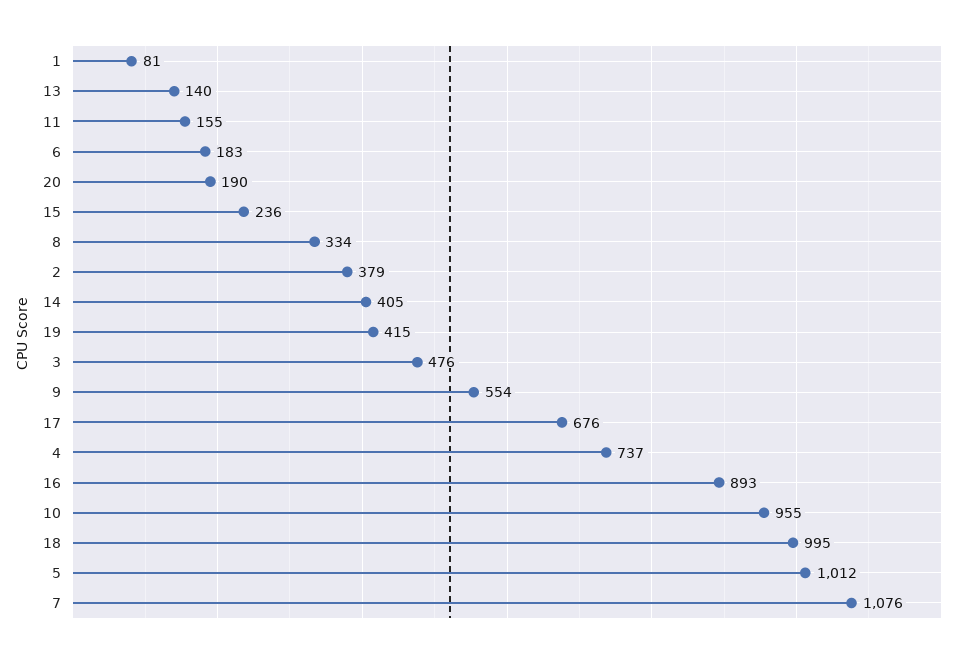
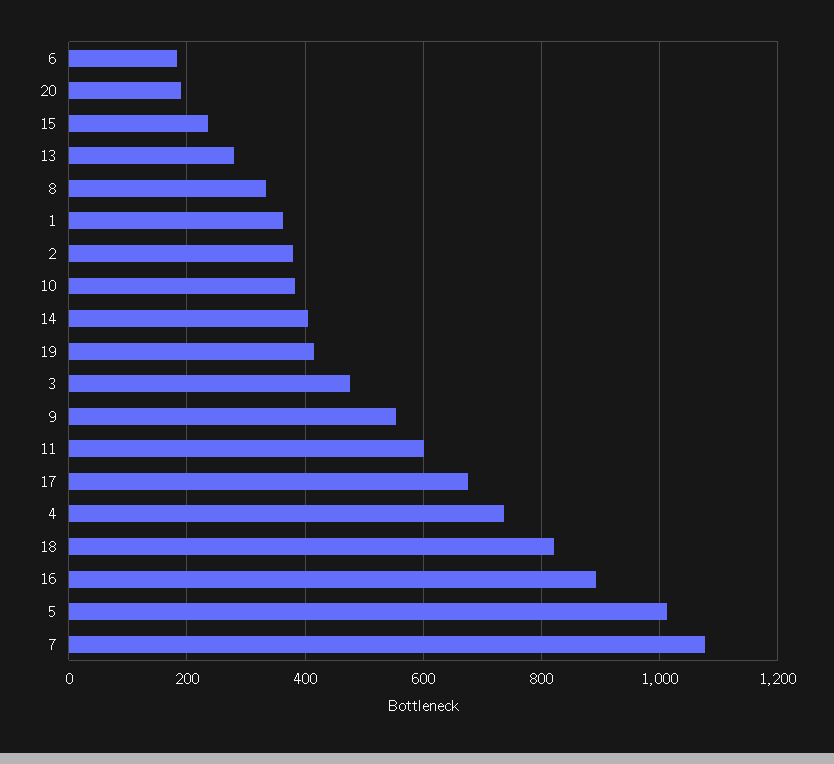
  {
-   "1": 81,
+   "1": 360,
-   "13": 140,
+   "13": 280,
-   "11": 155,
+   "11": 600,
    "6": 183,
    "20": 190,
    "15": 236,
    "8": 334,
    "2": 379,
    "14": 405,
    "19": 415,
    "3": 476,
    "9": 554,
    "17": 676,
    "4": 737,
    "16": 893,
-   "10": 955,
+   "10": 380,
-   "18": 995,
+   "18": 820,
    "5": 1012,
    "7": 1076
  }

